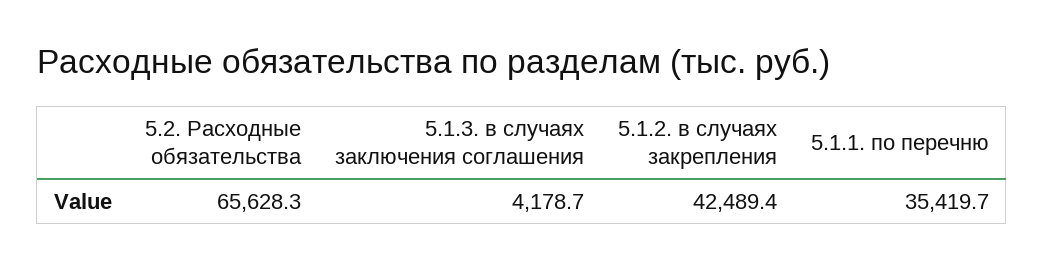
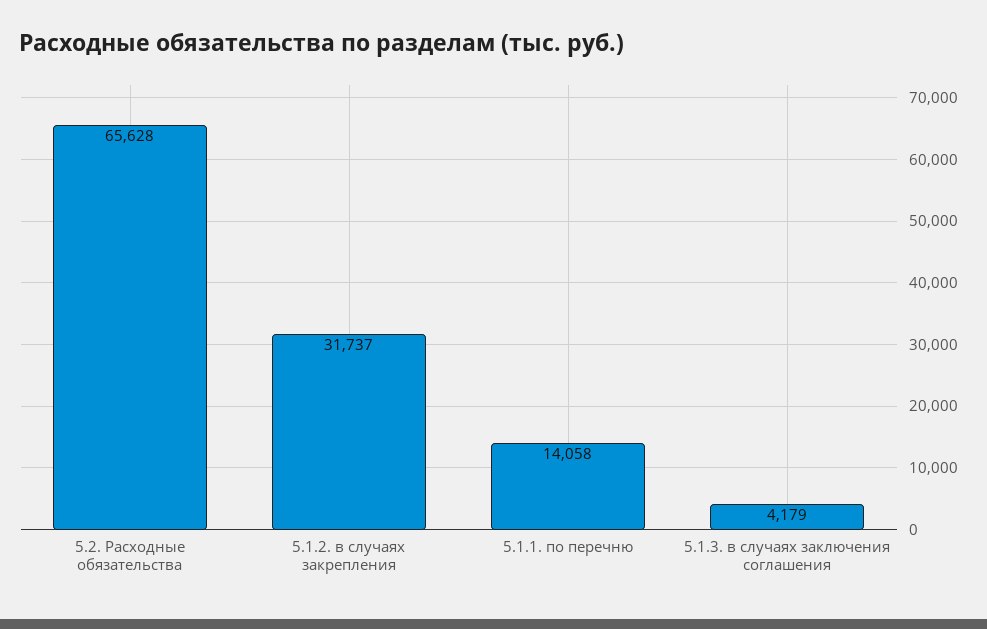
  {
    "5.2. Расходные обязательства": 65628.3,
    "5.1.3. в случаях заключения соглашения": 4178.7,
-   "5.1.2. в случаях закрепления": 42489.4,
+   "5.1.2. в случаях закрепления": 31737,
-   "5.1.1. по перечню": 35419.7
+   "5.1.1. по перечню": 14058
  }

